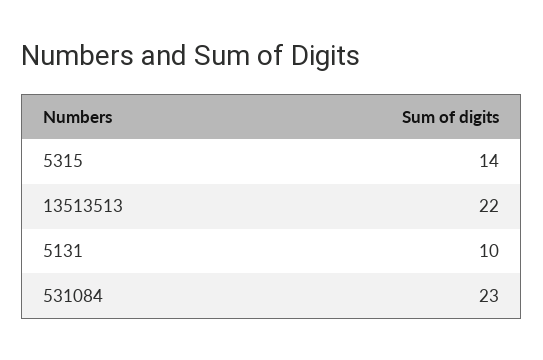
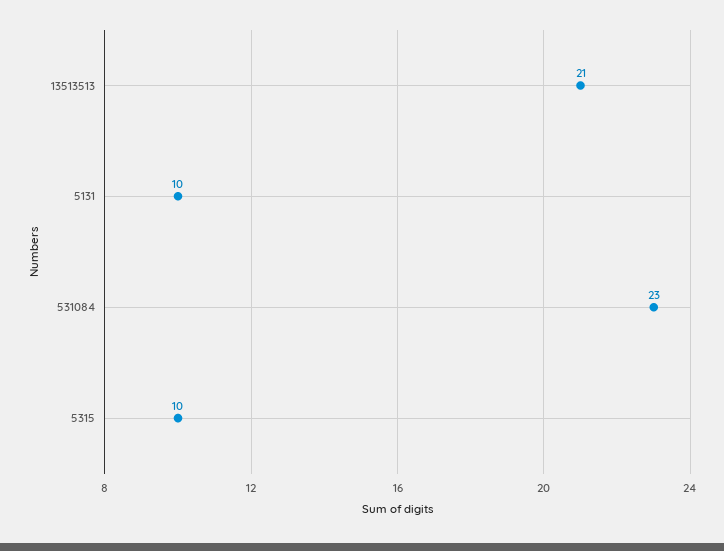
  {
-   "5315": 14,
+   "5315": 10,
-   "13513513": 22,
+   "13513513": 21,
    "5131": 10,
    "531084": 23
  }

